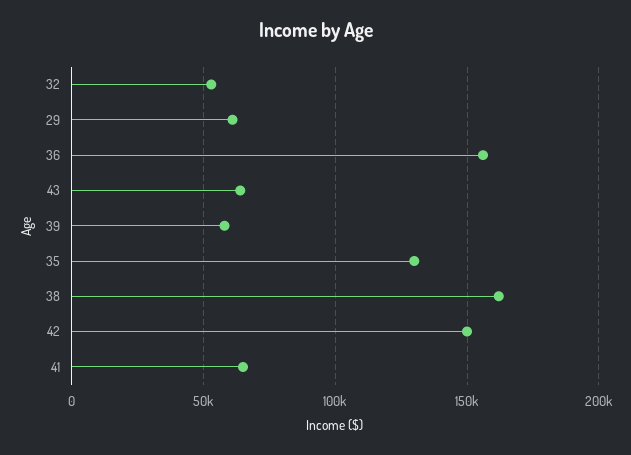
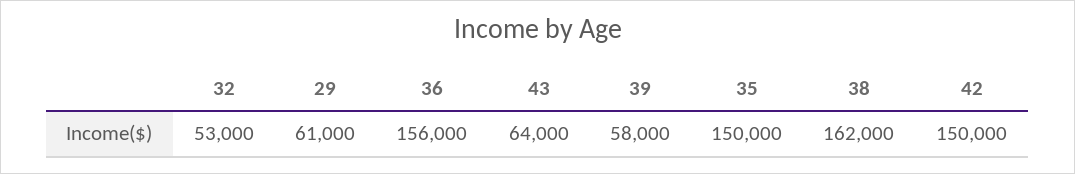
  {
    "32": 53000,
    "29": 61000,
    "36": 156000,
    "43": 64000,
    "39": 58000,
-   "35": 130000,
+   "35": 150000,
    "38": 162000,
-   "42": 150000,
+   "42": 150000
-   "41": 65000
  }

